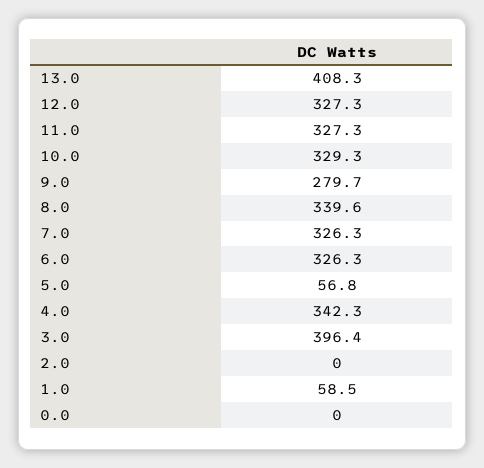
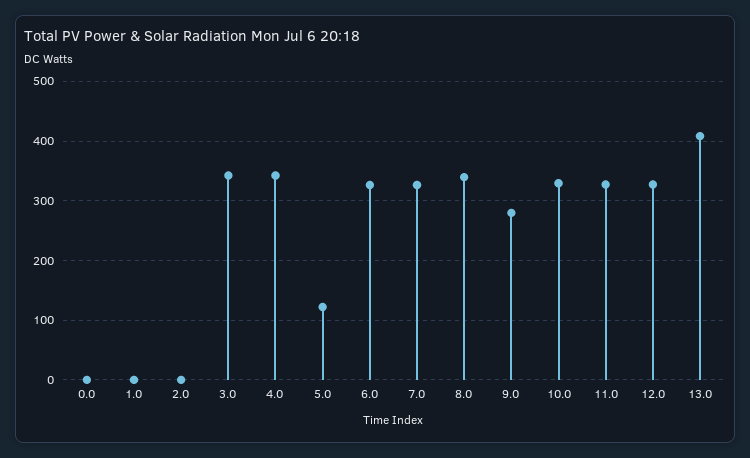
  {
    "13.0": 408.3,
    "12.0": 327.3,
    "11.0": 327.3,
    "10.0": 329.3,
    "9.0": 279.7,
    "8.0": 339.6,
    "7.0": 326.3,
    "6.0": 326.3,
-   "5.0": 56.8,
+   "5.0": 120,
    "4.0": 342.3,
-   "3.0": 396.4,
+   "3.0": 340,
    "2.0": 0,
-   "1.0": 58.5,
+   "1.0": 0,
    "0.0": 0
  }

